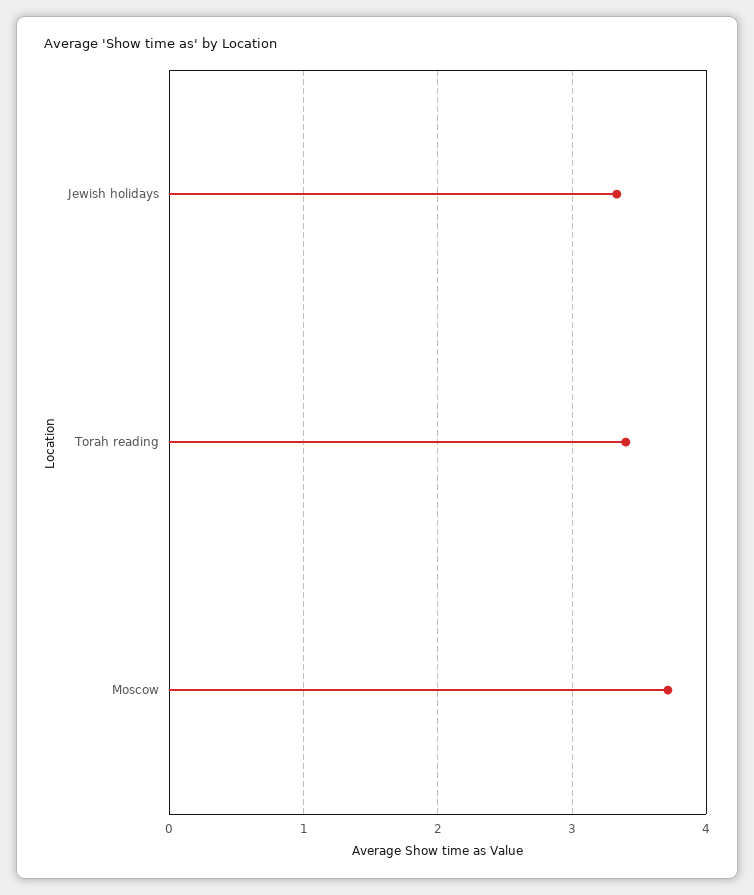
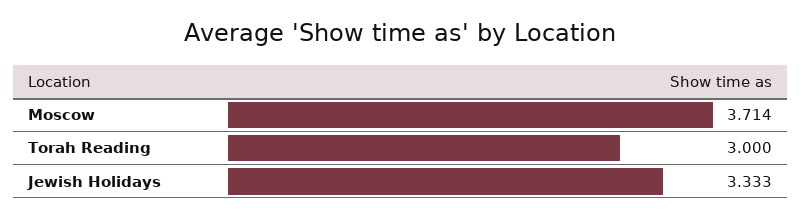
  {
    "Jewish holidays": 3.333,
-   "Torah reading": 3.4,
+   "Torah reading": 3,
    "Moscow": 3.714
  }

